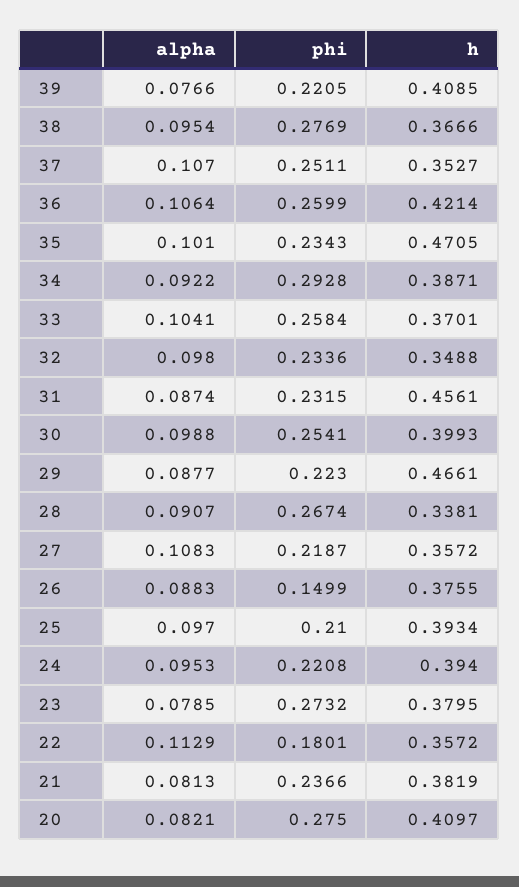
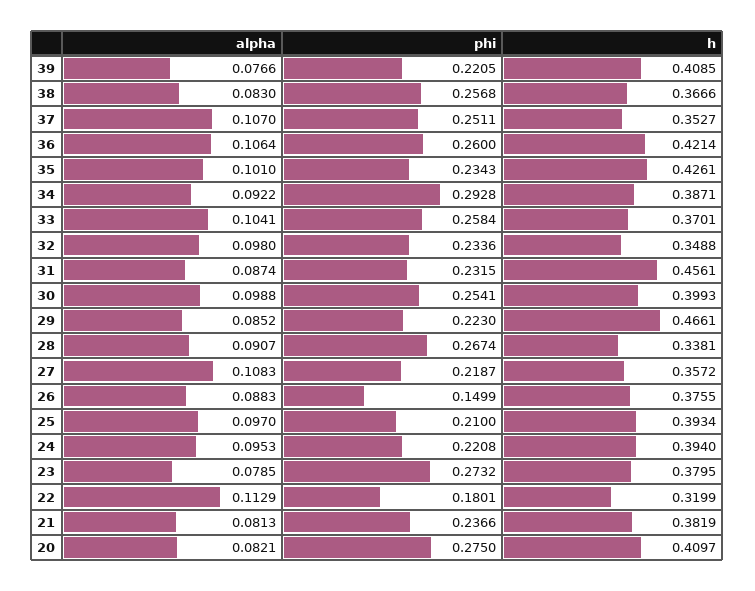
  {
    "alpha": {
      "39": 0.0766,
-     "38": 0.0954,
+     "38": 0.083,
      "37": 0.107,
      "36": 0.1064,
      "35": 0.101,
      "34": 0.0922,
      "33": 0.1041,
      "32": 0.098,
      "31": 0.0874,
      "30": 0.0988,
-     "29": 0.0877,
+     "29": 0.0852,
      "28": 0.0907,
      "27": 0.1083,
      "26": 0.0883,
      "25": 0.097,
      "24": 0.0953,
      "23": 0.0785,
      "22": 0.1129,
      "21": 0.0813,
      "20": 0.0821
    },
    "phi": {
      "39": 0.2205,
-     "38": 0.2769,
+     "38": 0.2568,
      "37": 0.2511,
-     "36": 0.2599,
+     "36": 0.26,
      "35": 0.2343,
      "34": 0.2928,
      "33": 0.2584,
      "32": 0.2336,
      "31": 0.2315,
      "30": 0.2541,
      "29": 0.223,
      "28": 0.2674,
      "27": 0.2187,
      "26": 0.1499,
      "25": 0.21,
      "24": 0.2208,
      "23": 0.2732,
      "22": 0.1801,
      "21": 0.2366,
      "20": 0.275
    },
    "h": {
      "39": 0.4085,
      "38": 0.3666,
      "37": 0.3527,
      "36": 0.4214,
-     "35": 0.4705,
+     "35": 0.4261,
      "34": 0.3871,
      "33": 0.3701,
      "32": 0.3488,
      "31": 0.4561,
      "30": 0.3993,
      "29": 0.4661,
      "28": 0.3381,
      "27": 0.3572,
      "26": 0.3755,
      "25": 0.3934,
      "24": 0.394,
      "23": 0.3795,
-     "22": 0.3572,
+     "22": 0.3199,
      "21": 0.3819,
      "20": 0.4097
    }
  }

